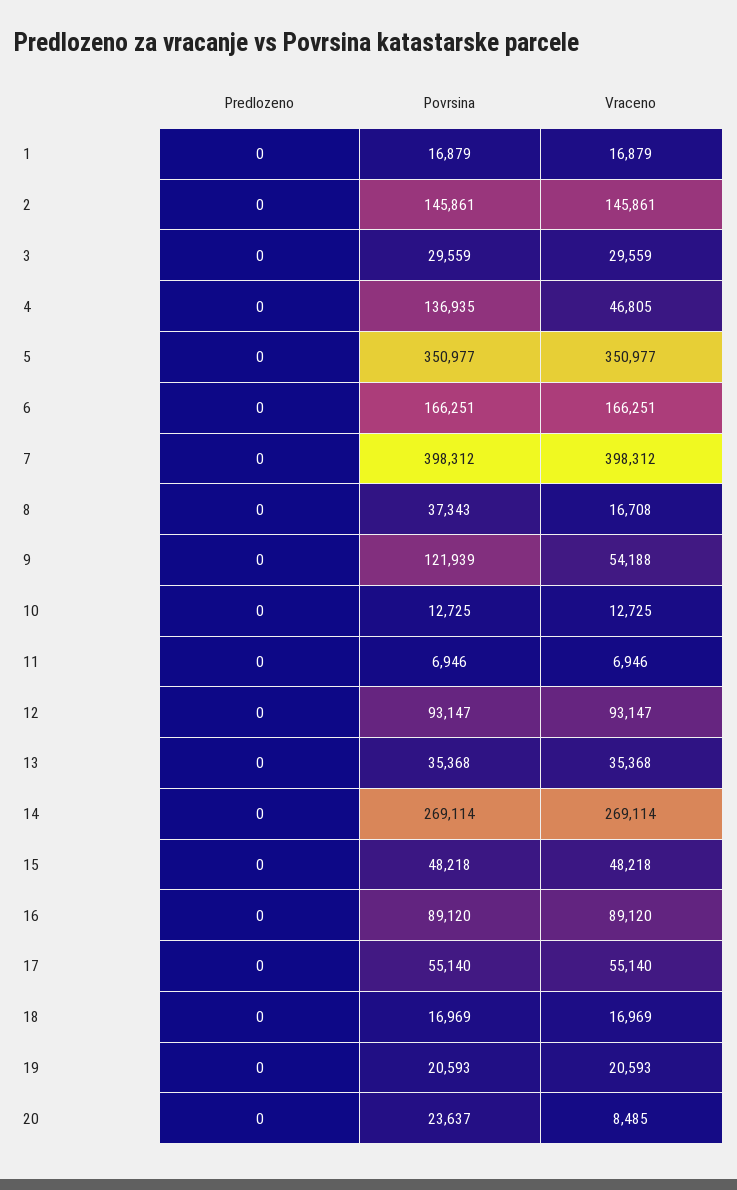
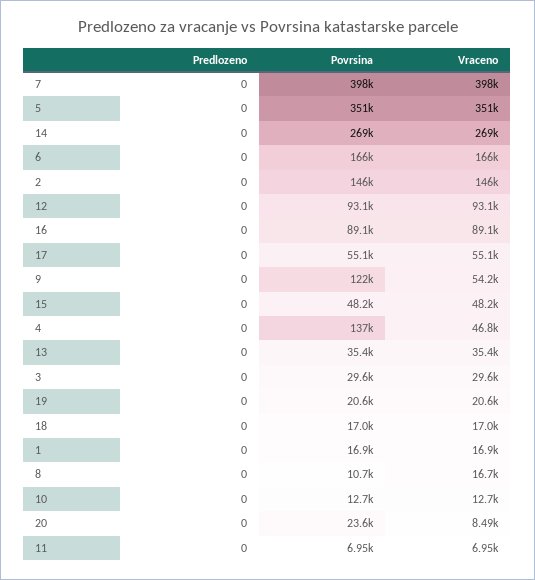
  {
    "Predlozeno": {
      "1": 0,
      "2": 0,
      "3": 0,
      "4": 0,
      "5": 0,
      "6": 0,
      "7": 0,
      "8": 0,
      "9": 0,
      "10": 0,
      "11": 0,
      "12": 0,
      "13": 0,
      "14": 0,
      "15": 0,
      "16": 0,
      "17": 0,
      "18": 0,
      "19": 0,
      "20": 0
    },
    "Povrsina": {
      "1": 16879,
      "2": 145861,
      "3": 29559,
      "4": 136935,
      "5": 350977,
      "6": 166251,
      "7": 398312,
-     "8": 37343,
+     "8": 10700,
      "9": 121939,
      "10": 12725,
      "11": 6946,
      "12": 93147,
      "13": 35368,
      "14": 269114,
      "15": 48218,
      "16": 89120,
      "17": 55140,
      "18": 16969,
      "19": 20593,
      "20": 23637
    },
    "Vraceno": {
      "1": 16879,
      "2": 145861,
      "3": 29559,
      "4": 46805,
      "5": 350977,
      "6": 166251,
      "7": 398312,
      "8": 16708,
      "9": 54188,
      "10": 12725,
      "11": 6946,
      "12": 93147,
      "13": 35368,
      "14": 269114,
      "15": 48218,
      "16": 89120,
      "17": 55140,
      "18": 16969,
      "19": 20593,
      "20": 8485
    }
  }

